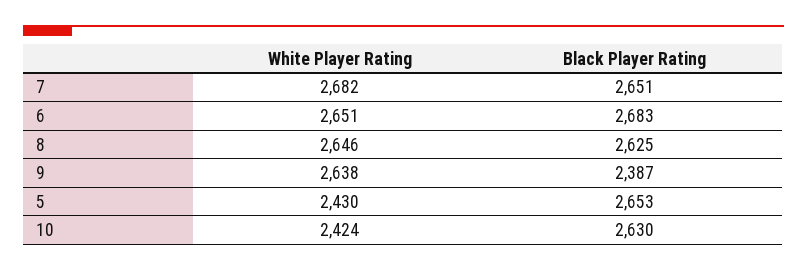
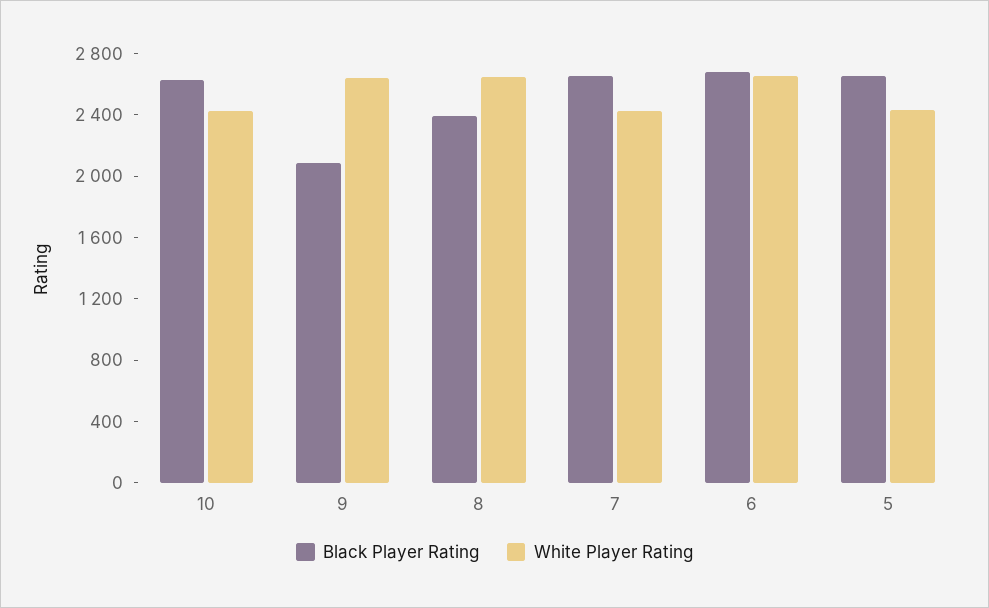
  {
    "White Player Rating": {
-     "7": 2682,
+     "7": 2400,
      "6": 2651,
      "8": 2646,
      "9": 2638,
      "5": 2430,
      "10": 2424
    },
    "Black Player Rating": {
      "7": 2651,
      "6": 2683,
-     "8": 2625,
+     "8": 2400,
-     "9": 2387,
+     "9": 2100,
      "5": 2653,
      "10": 2630
    }
  }

